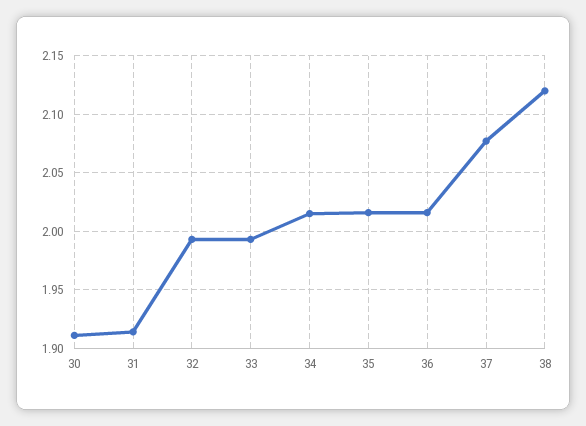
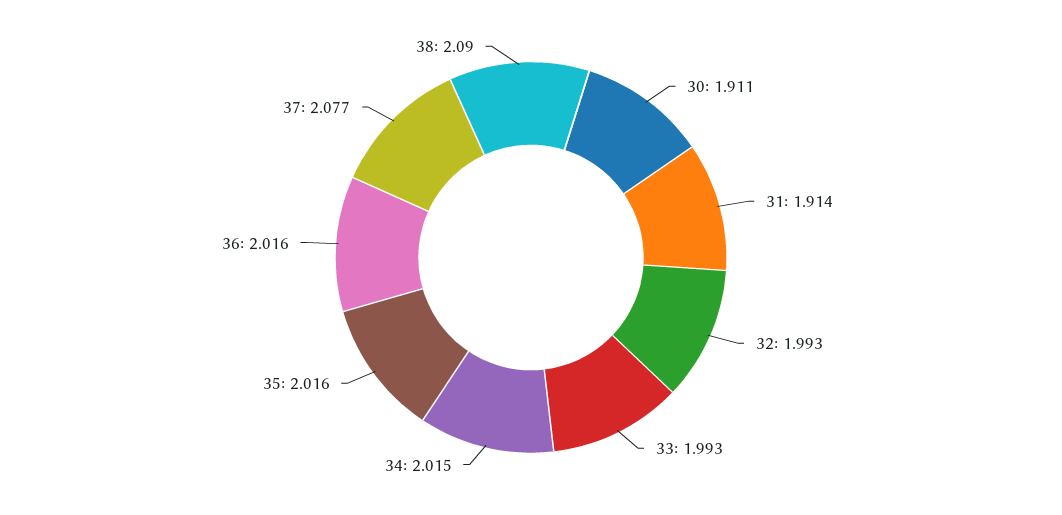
  {
    "30": 1.911,
    "31": 1.914,
    "32": 1.993,
    "33": 1.993,
    "34": 2.015,
    "35": 2.016,
    "36": 2.016,
    "37": 2.077,
-   "38": 2.12
+   "38": 2.09
  }

